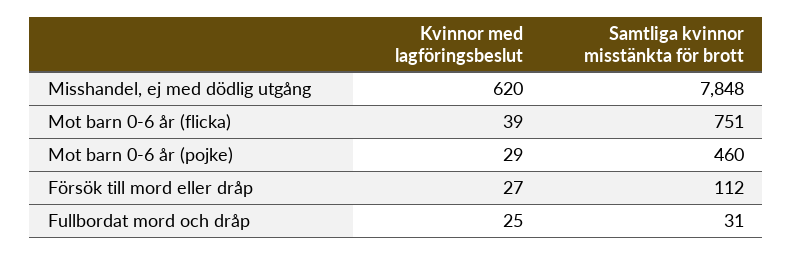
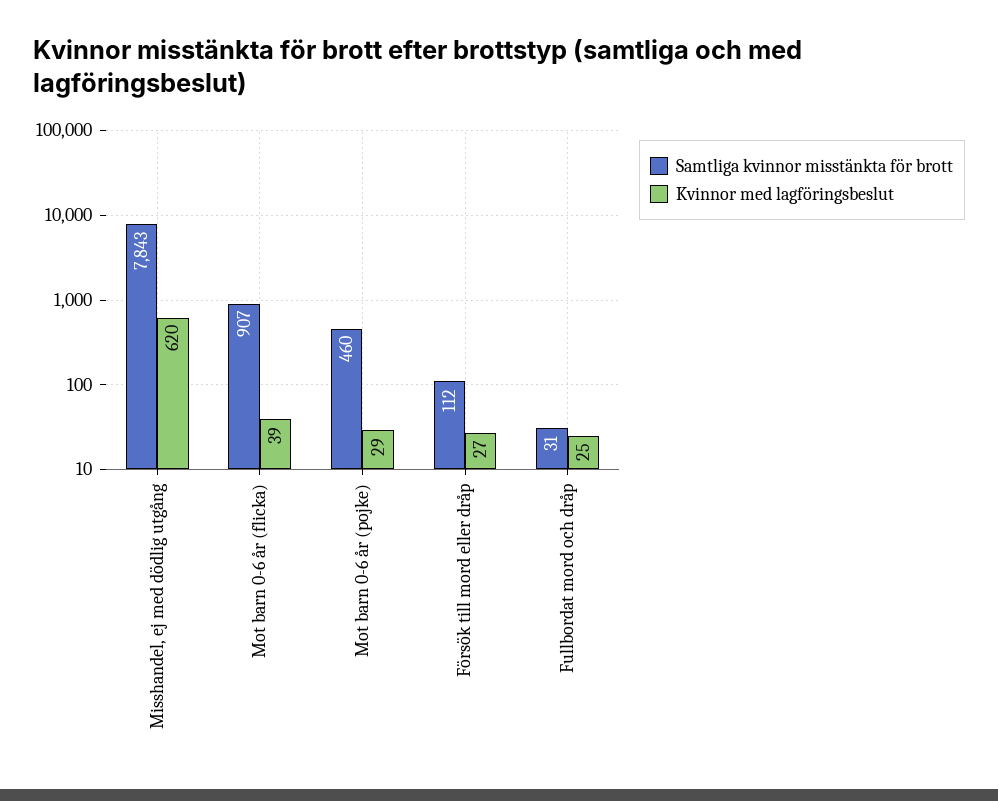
  {
    "Kvinnor med lagföringsbeslut": {
      "Misshandel, ej med dödlig utgång": 620,
      "Mot barn 0-6 år (flicka)": 39,
      "Mot barn 0-6 år (pojke)": 29,
      "Försök till mord eller dråp": 27,
      "Fullbordat mord och dråp": 25
    },
    "Samtliga kvinnor misstänkta för brott": {
-     "Misshandel, ej med dödlig utgång": 7848,
+     "Misshandel, ej med dödlig utgång": 7843,
-     "Mot barn 0-6 år (flicka)": 751,
+     "Mot barn 0-6 år (flicka)": 907,
      "Mot barn 0-6 år (pojke)": 460,
      "Försök till mord eller dråp": 112,
      "Fullbordat mord och dråp": 31
    }
  }

